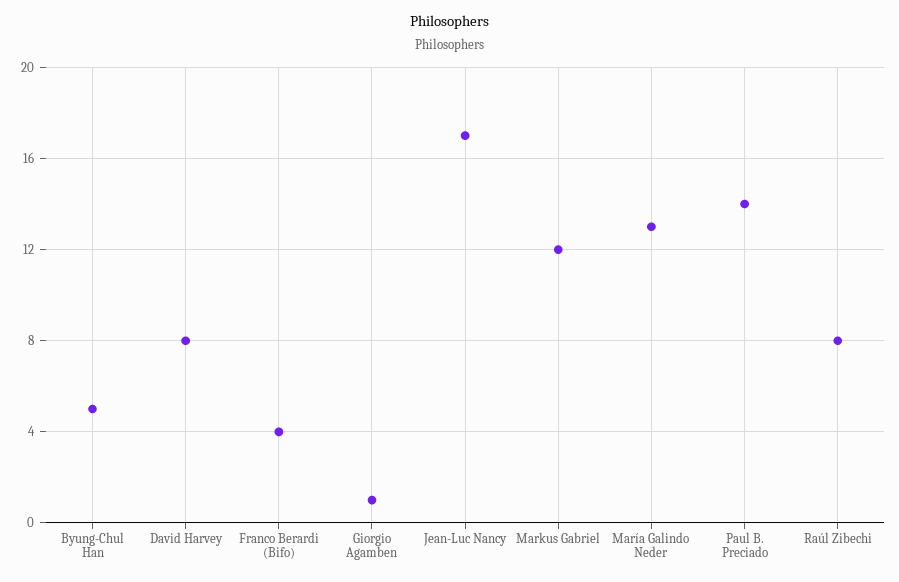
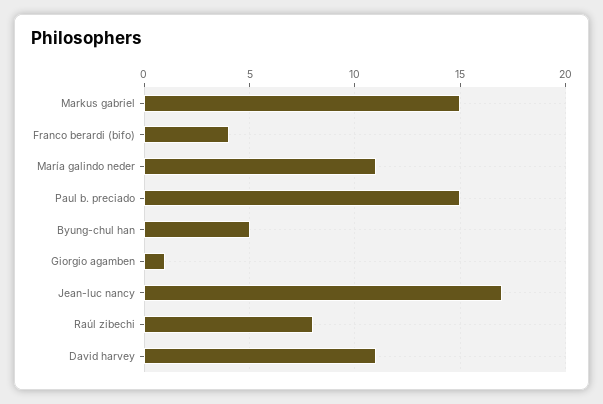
  {
    "Byung-Chul Han": 5,
-   "David Harvey": 8,
+   "David Harvey": 11,
    "Franco Berardi (Bifo)": 4,
    "Giorgio Agamben": 1,
    "Jean-Luc Nancy": 17,
-   "Markus Gabriel": 12,
+   "Markus Gabriel": 15,
-   "María Galindo Neder": 13,
+   "María Galindo Neder": 11,
-   "Paul B. Preciado": 14,
+   "Paul B. Preciado": 15,
    "Raúl Zibechi": 8
  }

